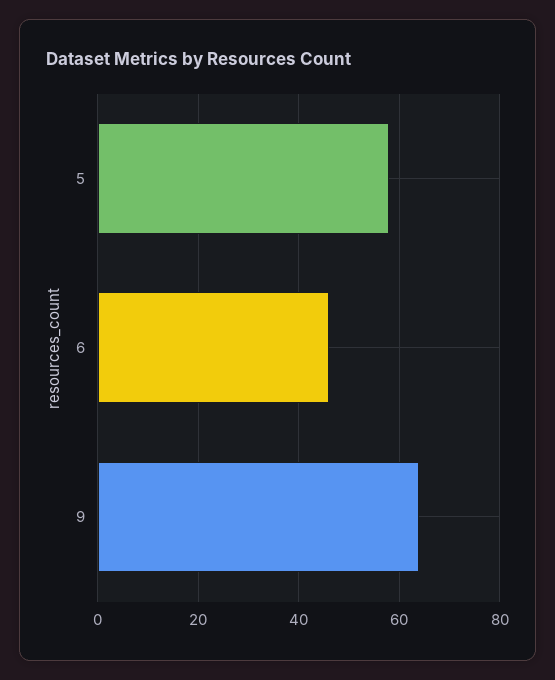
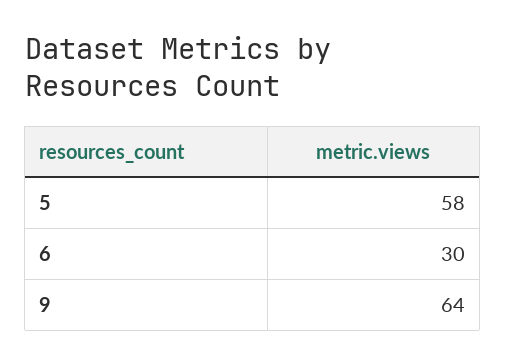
  {
    "5": 58,
-   "6": 45,
+   "6": 30,
    "9": 64
  }

